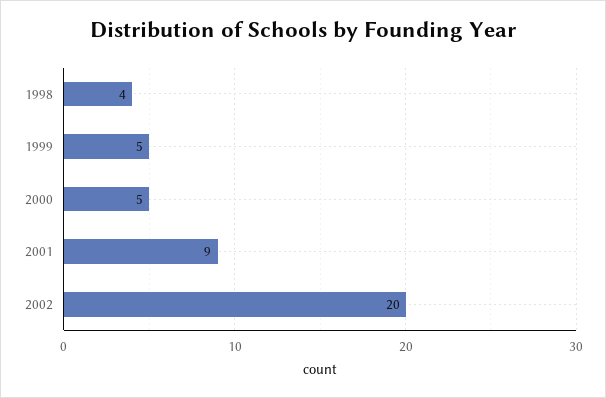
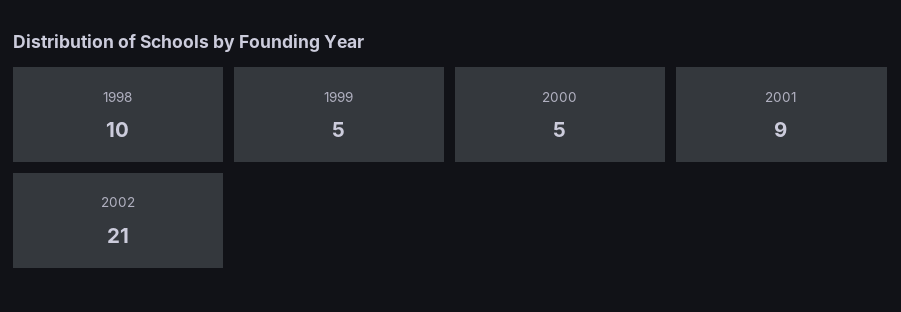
  {
-   "1998": 4,
+   "1998": 10,
    "1999": 5,
    "2000": 5,
    "2001": 9,
-   "2002": 20
+   "2002": 21
  }

